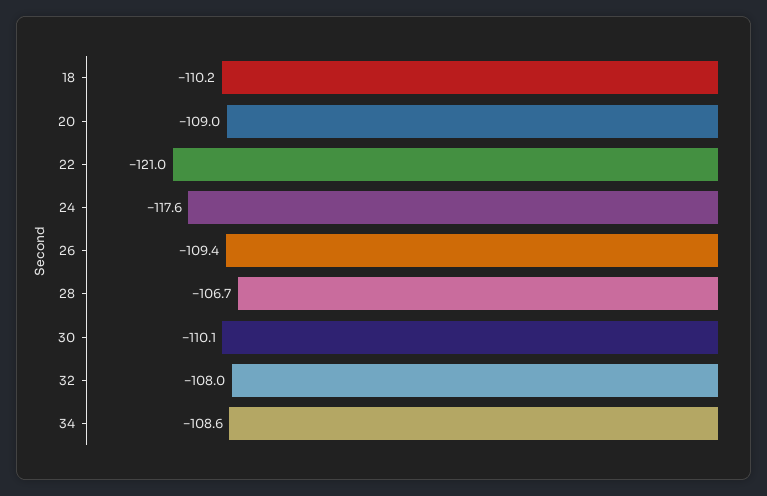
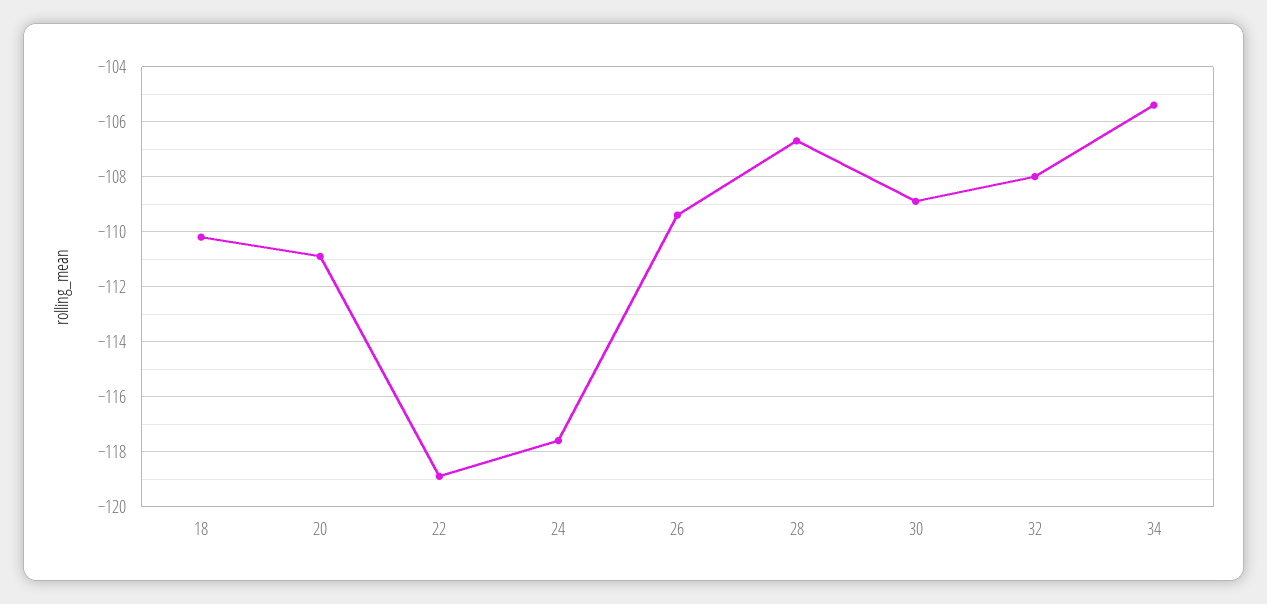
  {
    "18": -110.2,
-   "20": -109,
+   "20": -111,
-   "22": -121,
+   "22": -119,
    "24": -117.6,
    "26": -109.4,
    "28": -106.7,
-   "30": -110.1,
+   "30": -109,
    "32": -108,
-   "34": -108.6
+   "34": -105.5
  }

